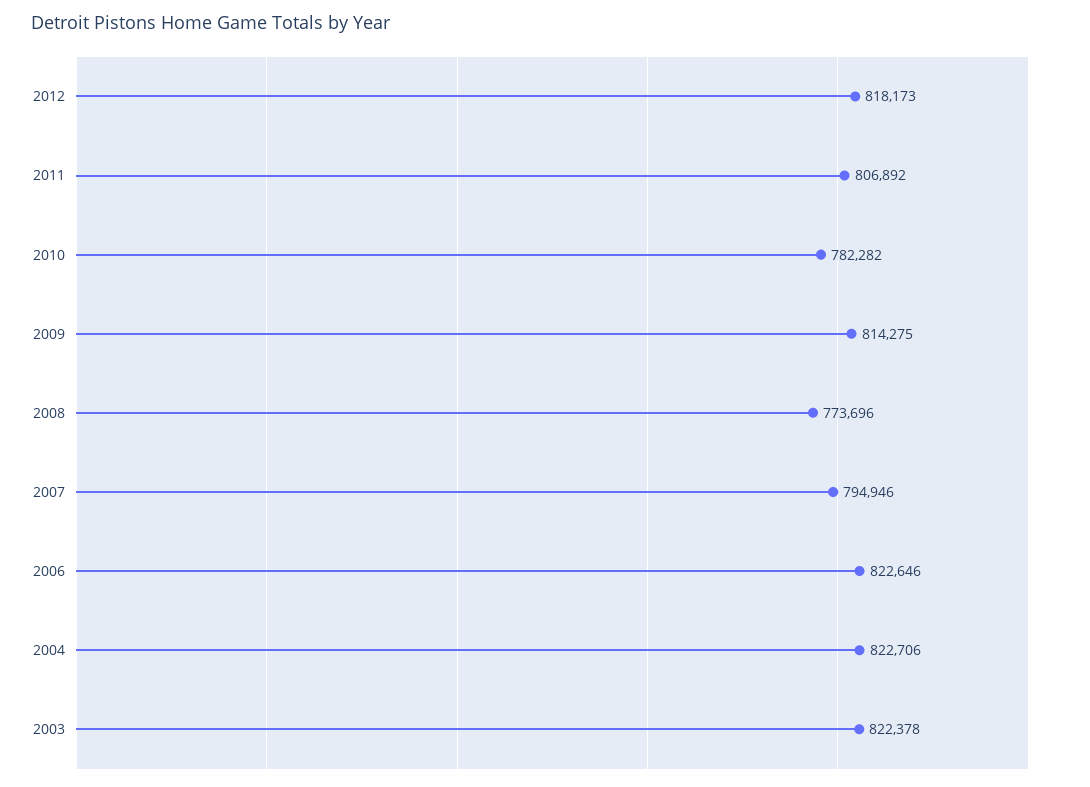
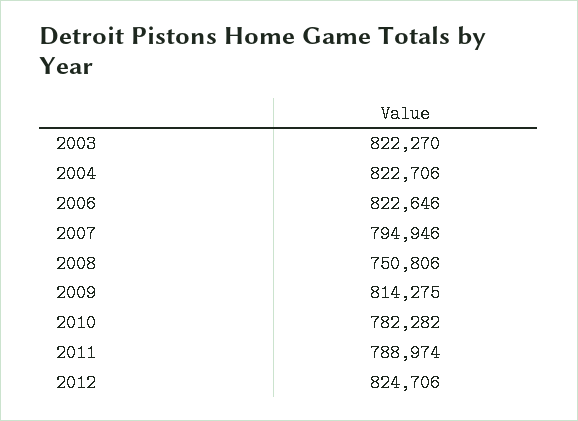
  {
-   "2012": 818173,
+   "2012": 824706,
-   "2011": 806892,
+   "2011": 788974,
    "2010": 782282,
    "2009": 814275,
-   "2008": 773696,
+   "2008": 750806,
    "2007": 794946,
    "2006": 822646,
    "2004": 822706,
-   "2003": 822378
+   "2003": 822270
  }

